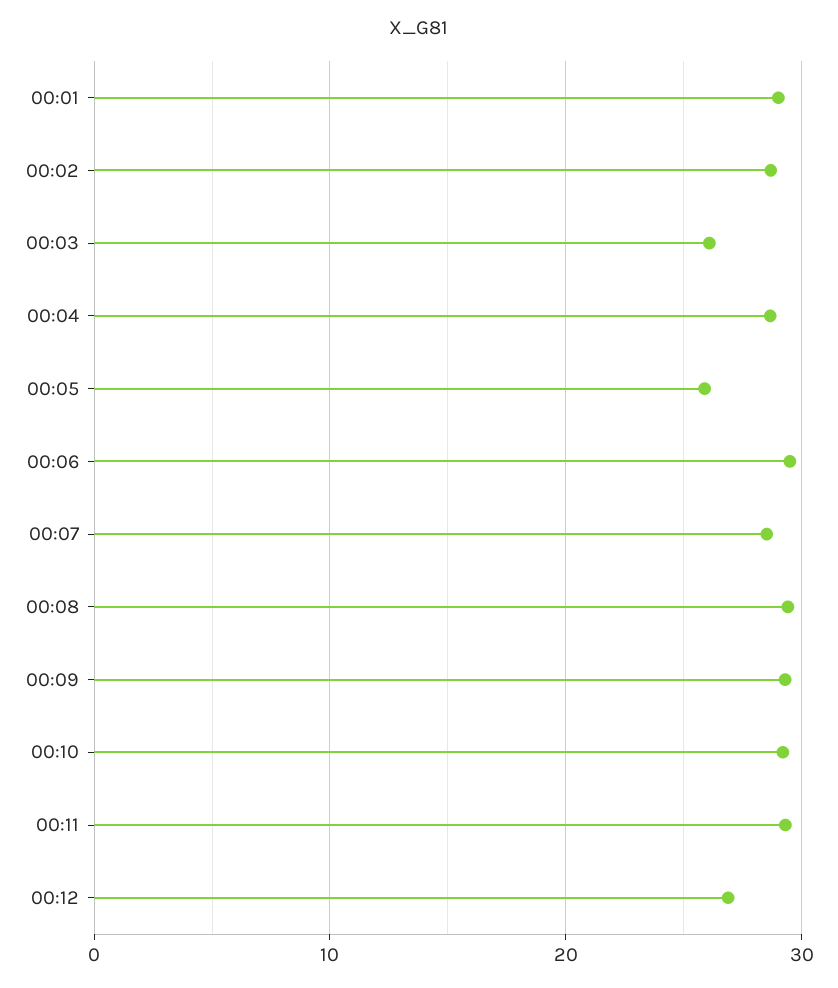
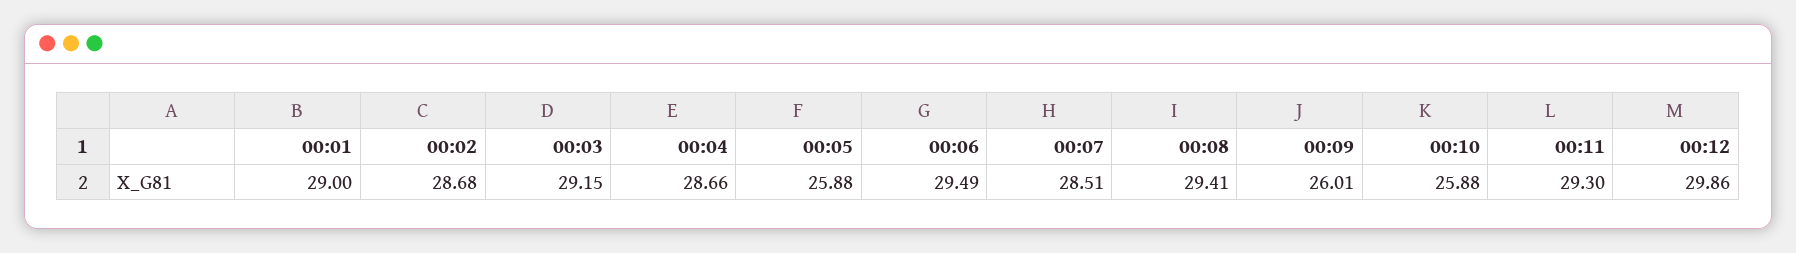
  {
    "00:01": 29,
    "00:02": 28.68,
-   "00:03": 26,
+   "00:03": 29.15,
    "00:04": 28.66,
    "00:05": 25.88,
    "00:06": 29.49,
    "00:07": 28.51,
    "00:08": 29.41,
-   "00:09": 29,
+   "00:09": 26.01,
-   "00:10": 29,
+   "00:10": 25.88,
    "00:11": 29.3,
-   "00:12": 27
+   "00:12": 29.86
  }

